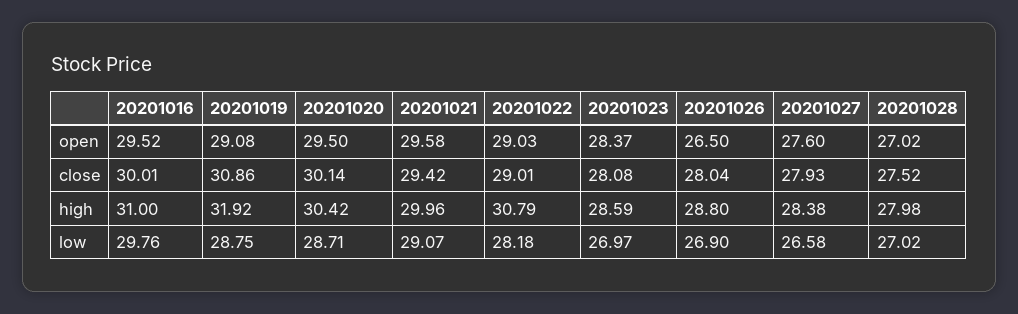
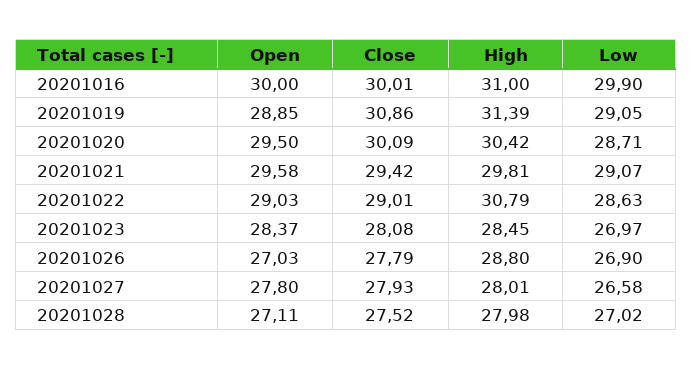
  {
    "20201016": {
-     "open": 29.52,
+     "open": 30,
      "close": 30.01,
      "high": 31,
-     "low": 29.76
+     "low": 29.9
    },
    "20201019": {
-     "open": 29.08,
+     "open": 28.85,
      "close": 30.86,
-     "high": 31.92,
+     "high": 31.39,
-     "low": 28.75
+     "low": 29.05
    },
    "20201020": {
      "open": 29.5,
-     "close": 30.14,
+     "close": 30.09,
      "high": 30.42,
      "low": 28.71
    },
    "20201021": {
      "open": 29.58,
      "close": 29.42,
-     "high": 29.96,
+     "high": 29.81,
      "low": 29.07
    },
    "20201022": {
      "open": 29.03,
      "close": 29.01,
      "high": 30.79,
-     "low": 28.18
+     "low": 28.63
    },
    "20201023": {
      "open": 28.37,
      "close": 28.08,
-     "high": 28.59,
+     "high": 28.45,
      "low": 26.97
    },
    "20201026": {
-     "open": 26.5,
+     "open": 27.03,
-     "close": 28.04,
+     "close": 27.79,
      "high": 28.8,
      "low": 26.9
    },
    "20201027": {
-     "open": 27.6,
+     "open": 27.8,
      "close": 27.93,
-     "high": 28.38,
+     "high": 28.01,
      "low": 26.58
    },
    "20201028": {
-     "open": 27.02,
+     "open": 27.11,
      "close": 27.52,
      "high": 27.98,
      "low": 27.02
    }
  }

